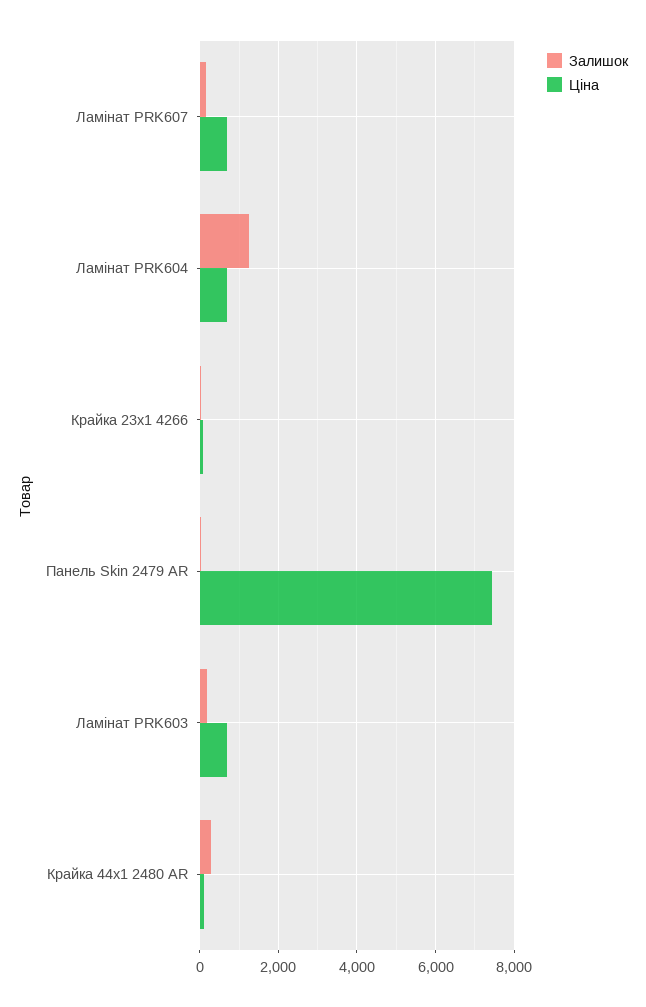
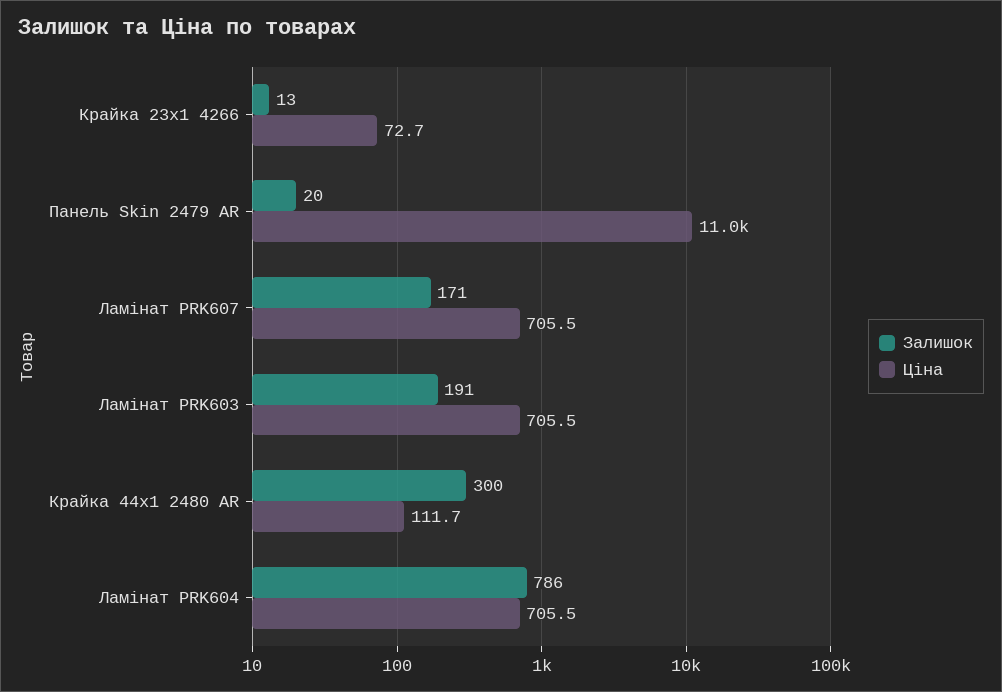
  {
    "Залишок": {
      "Ламінат PRK607": 171,
-     "Ламінат PRK604": 1200,
+     "Ламінат PRK604": 786,
      "Крайка 23x1 4266": 13,
      "Панель Skin 2479 AR": 20,
      "Ламінат PRK603": 191,
      "Крайка 44x1 2480 AR": 300
    },
    "Ціна": {
      "Ламінат PRK607": 705.5,
      "Ламінат PRK604": 705.5,
      "Крайка 23x1 4266": 72.7,
-     "Панель Skin 2479 AR": 7400,
+     "Панель Skin 2479 AR": 11000,
      "Ламінат PRK603": 705.5,
      "Крайка 44x1 2480 AR": 111.7
    }
  }

